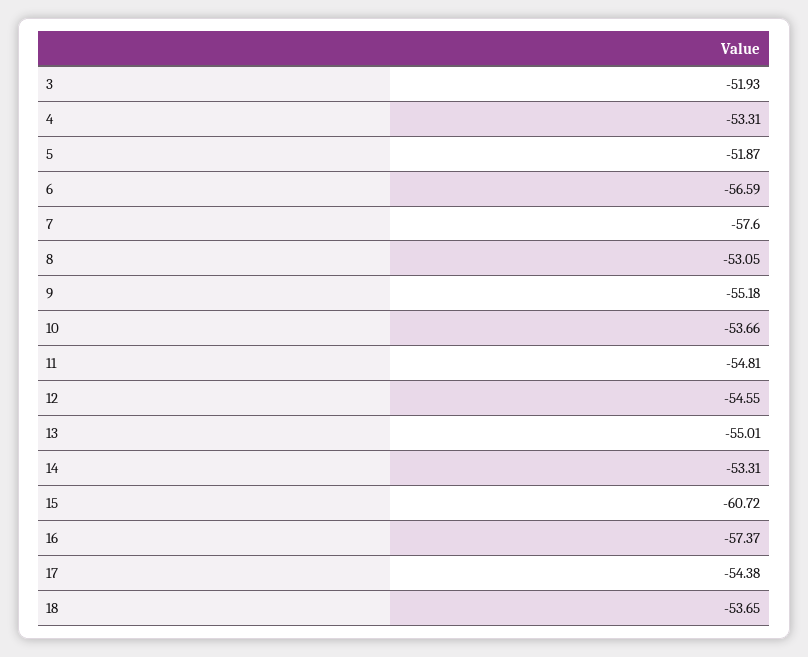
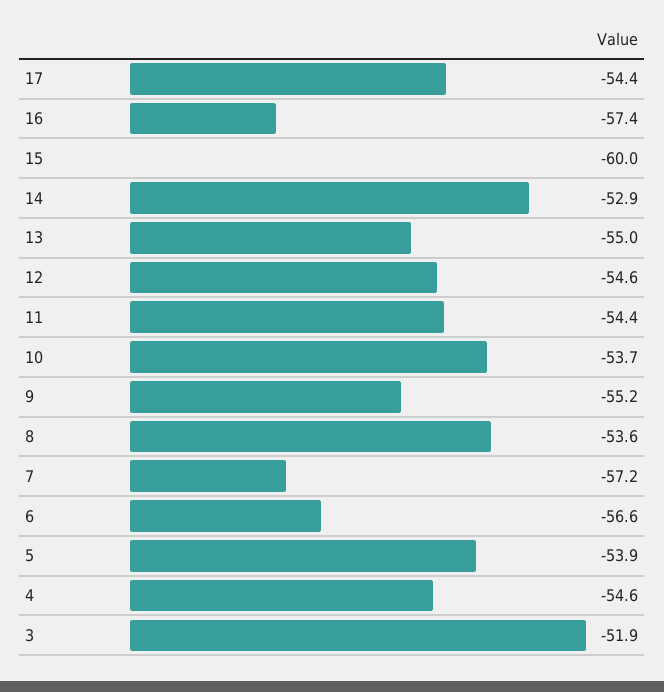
  {
    "3": -51.93,
-   "4": -53.31,
+   "4": -54.6,
-   "5": -51.87,
+   "5": -53.9,
    "6": -56.59,
-   "7": -57.6,
+   "7": -57.2,
-   "8": -53.05,
+   "8": -53.6,
    "9": -55.18,
    "10": -53.66,
-   "11": -54.81,
+   "11": -54.4,
    "12": -54.55,
    "13": -55.01,
-   "14": -53.31,
+   "14": -52.9,
-   "15": -60.72,
+   "15": -60,
    "16": -57.37,
-   "17": -54.38,
+   "17": -54.38
-   "18": -53.65
  }

